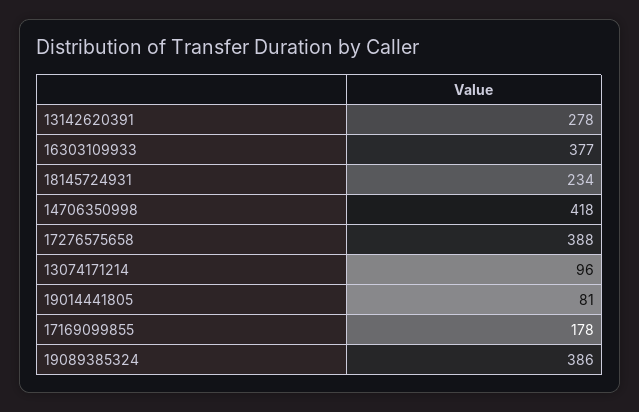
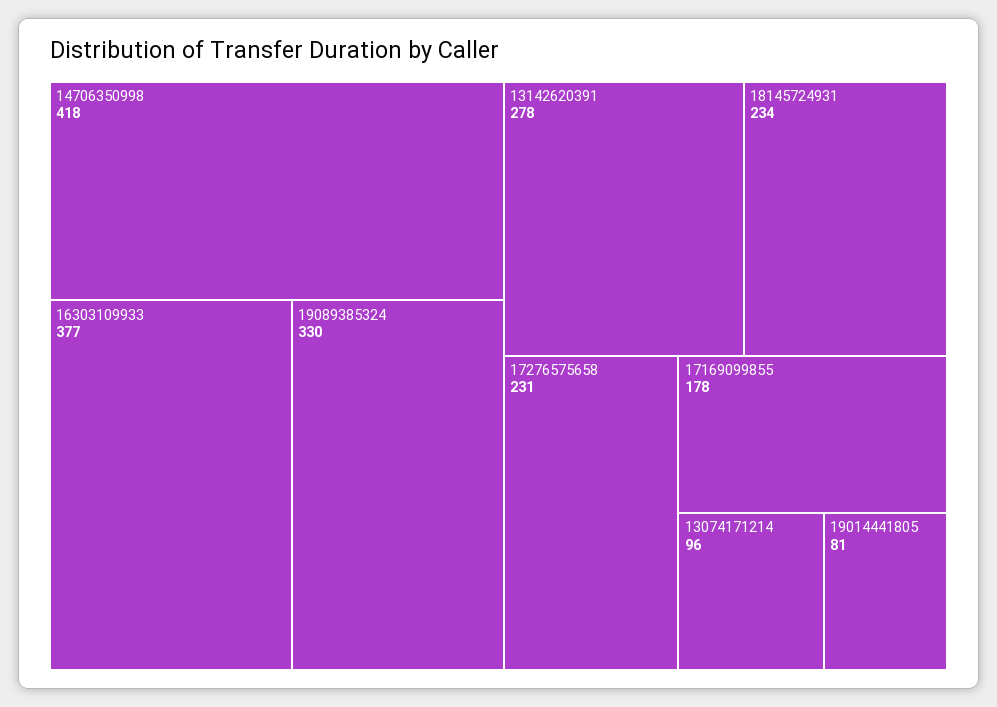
  {
    "13142620391": 278,
    "16303109933": 377,
    "18145724931": 234,
    "14706350998": 418,
-   "17276575658": 388,
+   "17276575658": 231,
    "13074171214": 96,
    "19014441805": 81,
    "17169099855": 178,
-   "19089385324": 386
+   "19089385324": 330
  }

